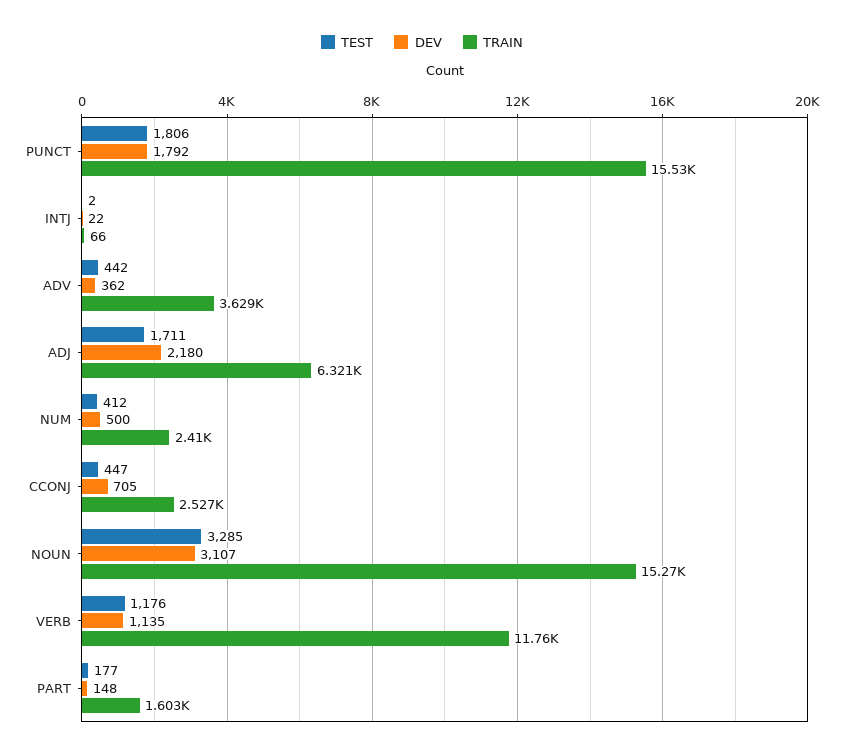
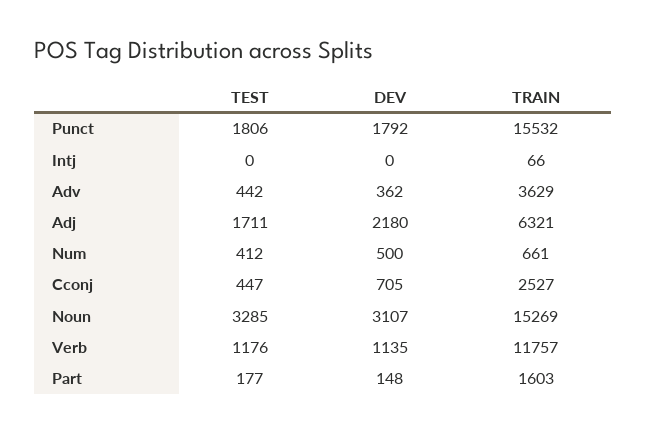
  {
    "TEST": {
      "PUNCT": 1806,
-     "INTJ": 2,
+     "INTJ": 0,
      "ADV": 442,
      "ADJ": 1711,
      "NUM": 412,
      "CCONJ": 447,
      "NOUN": 3285,
      "VERB": 1176,
      "PART": 177
    },
    "DEV": {
      "PUNCT": 1792,
-     "INTJ": 22,
+     "INTJ": 0,
      "ADV": 362,
      "ADJ": 2180,
      "NUM": 500,
      "CCONJ": 705,
      "NOUN": 3107,
      "VERB": 1135,
      "PART": 148
    },
    "TRAIN": {
      "PUNCT": 15532,
      "INTJ": 66,
      "ADV": 3629,
      "ADJ": 6321,
-     "NUM": 2410,
+     "NUM": 661,
      "CCONJ": 2527,
      "NOUN": 15269,
      "VERB": 11757,
      "PART": 1603
    }
  }

